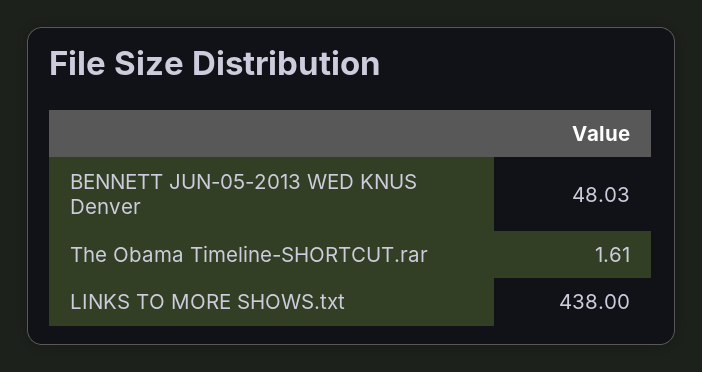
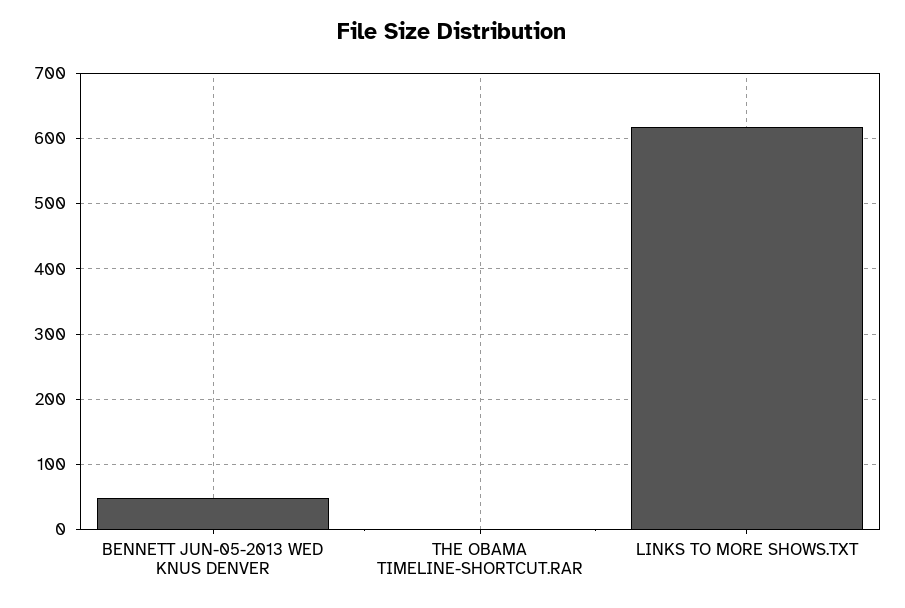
  {
    "BENNETT JUN-05-2013 WED KNUS Denver": 48.03,
    "The Obama Timeline-SHORTCUT.rar": 1.61,
-   "LINKS TO MORE SHOWS.txt": 438
+   "LINKS TO MORE SHOWS.txt": 620
  }

